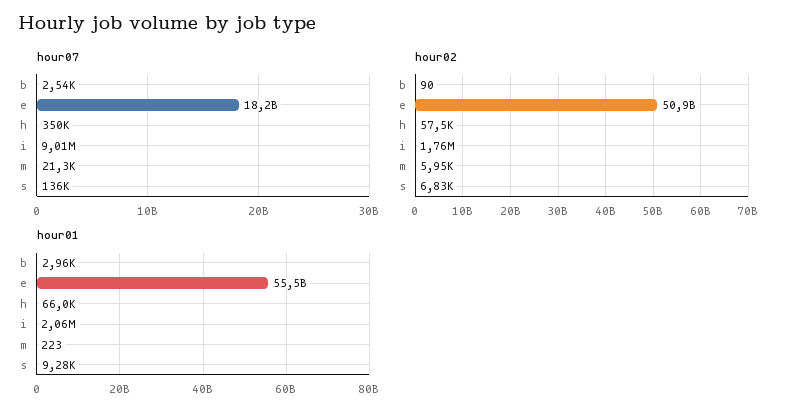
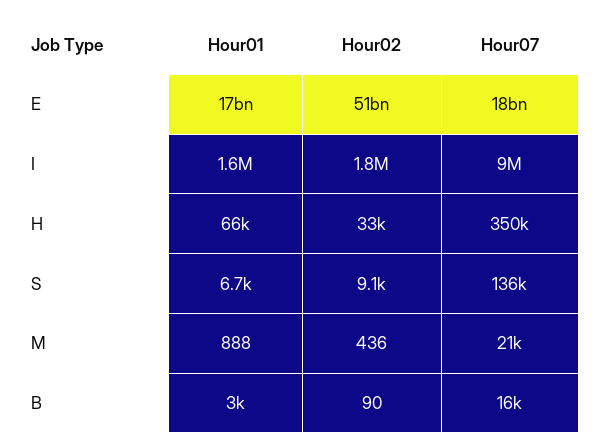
  {
    "hour07": {
-     "b": 2540,
+     "b": 16000,
      "e": 18200000000,
      "h": 350000,
      "i": 9010000,
      "m": 21300,
      "s": 136000
    },
    "hour02": {
      "b": 90,
      "e": 50900000000,
-     "h": 57500,
+     "h": 33000,
      "i": 1760000,
-     "m": 5950,
+     "m": 436,
-     "s": 6830
+     "s": 9100
    },
    "hour01": {
      "b": 2960,
-     "e": 55500000000,
+     "e": 17000000000,
      "h": 66000,
-     "i": 2060000,
+     "i": 1600000,
-     "m": 223,
+     "m": 888,
-     "s": 9280
+     "s": 6700
    }
  }

